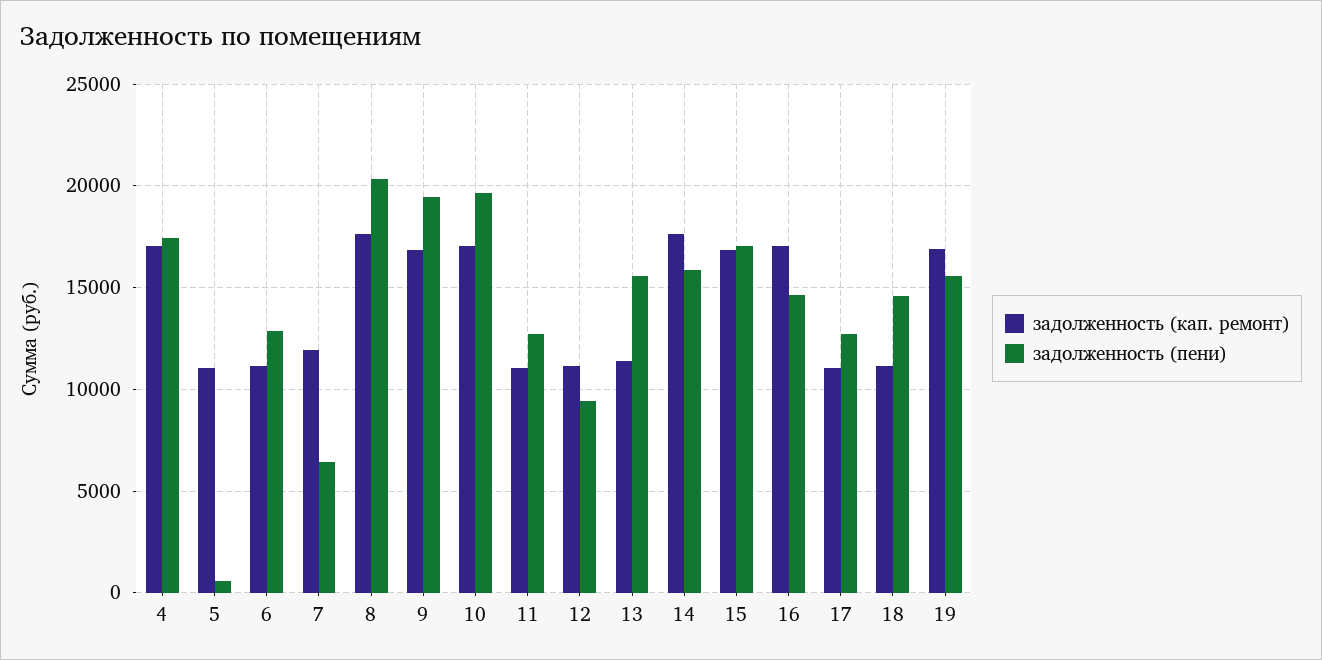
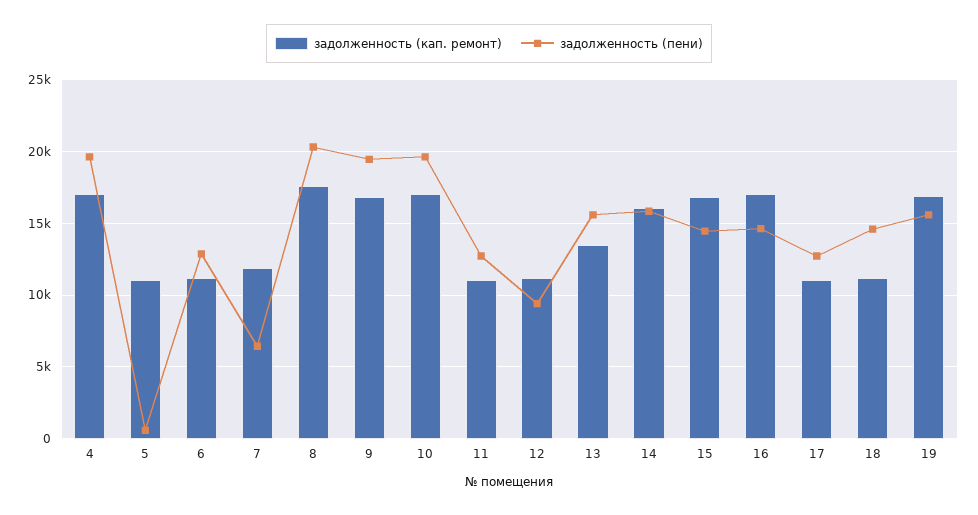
  {
    "задолженность (кап. ремонт)": {
      "4": 17000,
      "5": 11000,
      "6": 11000,
      "7": 12000,
      "8": 17500,
      "9": 17000,
      "10": 17000,
      "11": 11000,
      "12": 11000,
-     "13": 11500,
+     "13": 13500,
-     "14": 17500,
+     "14": 16000,
      "15": 17000,
      "16": 17000,
      "17": 11000,
      "18": 11000,
      "19": 17000
    },
    "задолженность (пени)": {
-     "4": 17500,
+     "4": 19500,
      "5": 500,
      "6": 13000,
      "7": 6500,
      "8": 20500,
      "9": 19500,
      "10": 19500,
      "11": 12500,
      "12": 9500,
      "13": 15500,
      "14": 16000,
-     "15": 17000,
+     "15": 14500,
      "16": 14500,
      "17": 12500,
      "18": 14500,
      "19": 15500
    }
  }

